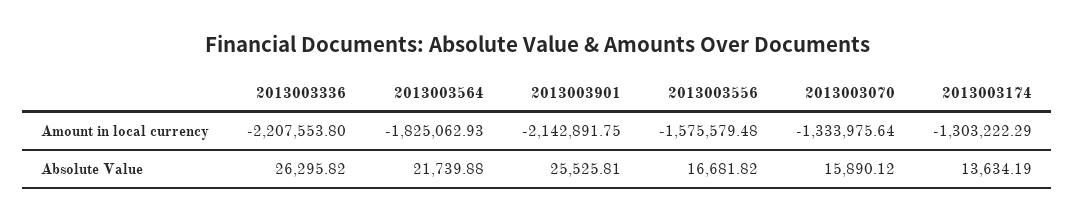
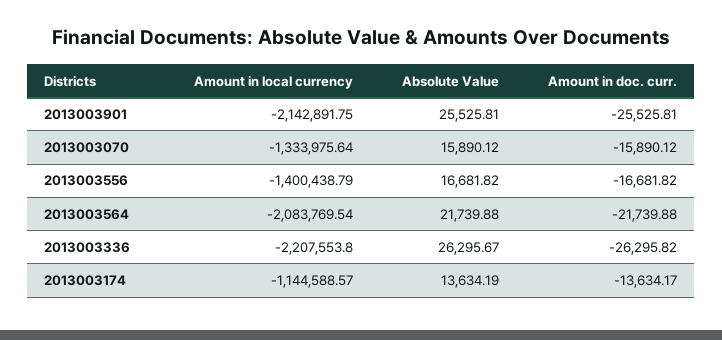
  {
    "2013003336": {
      "Amount in local currency": -2207553.8,
-     "Absolute Value": 26295.82
+     "Absolute Value": 26295.67,
+     "Amount in doc. curr.": -26295.82
    },
    "2013003564": {
-     "Amount in local currency": -1825062.93,
+     "Amount in local currency": -2083769.54,
-     "Absolute Value": 21739.88
+     "Absolute Value": 21739.88,
+     "Amount in doc. curr.": -21739.88
    },
    "2013003901": {
      "Amount in local currency": -2142891.75,
-     "Absolute Value": 25525.81
+     "Absolute Value": 25525.81,
+     "Amount in doc. curr.": -25525.81
    },
    "2013003556": {
-     "Amount in local currency": -1575579.48,
+     "Amount in local currency": -1400438.79,
-     "Absolute Value": 16681.82
+     "Absolute Value": 16681.82,
+     "Amount in doc. curr.": -16681.82
    },
    "2013003070": {
      "Amount in local currency": -1333975.64,
-     "Absolute Value": 15890.12
+     "Absolute Value": 15890.12,
+     "Amount in doc. curr.": -15890.12
    },
    "2013003174": {
-     "Amount in local currency": -1303222.29,
+     "Amount in local currency": -1144588.57,
-     "Absolute Value": 13634.19
+     "Absolute Value": 13634.19,
+     "Amount in doc. curr.": -13634.17
    }
  }

